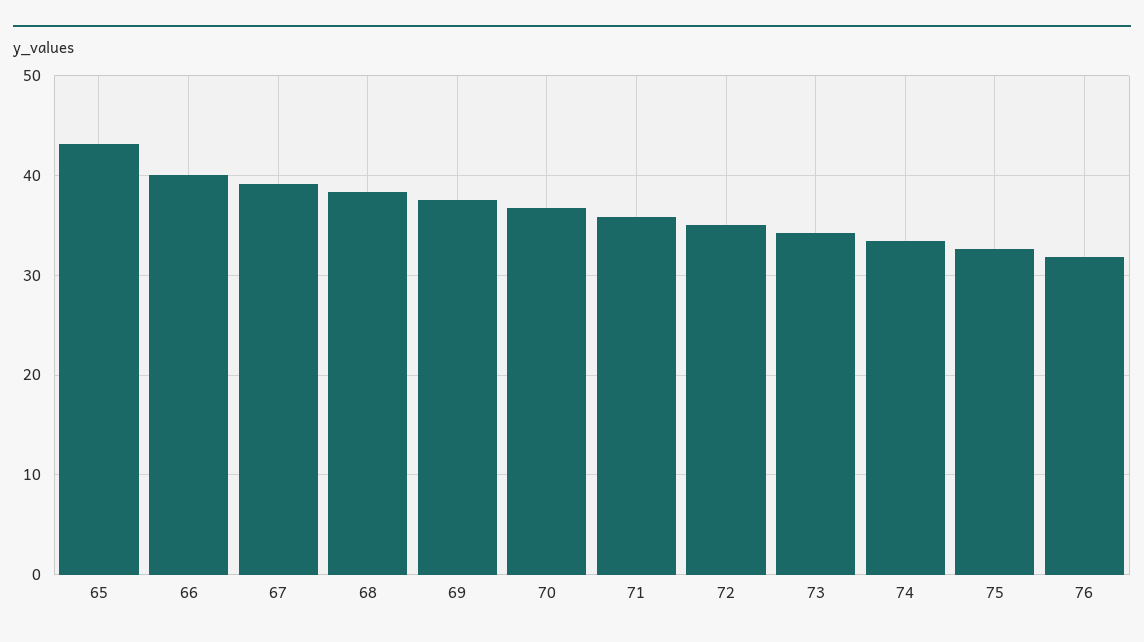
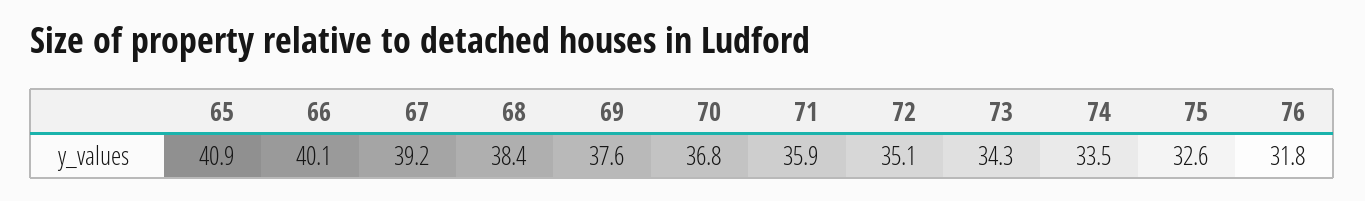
  {
-   "65": 43,
+   "65": 40.9,
    "66": 40.1,
    "67": 39.2,
    "68": 38.4,
    "69": 37.6,
    "70": 36.8,
    "71": 35.9,
    "72": 35.1,
    "73": 34.3,
    "74": 33.5,
    "75": 32.6,
    "76": 31.8
  }

